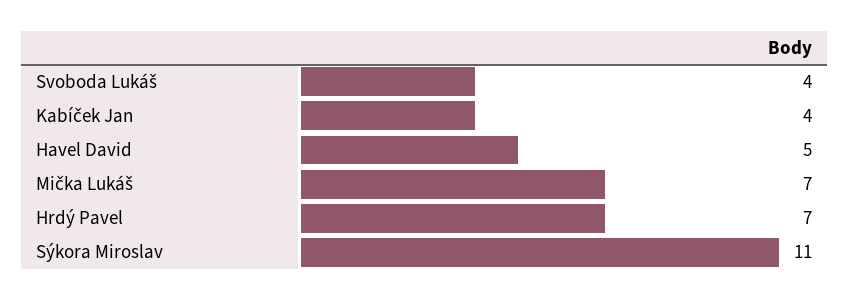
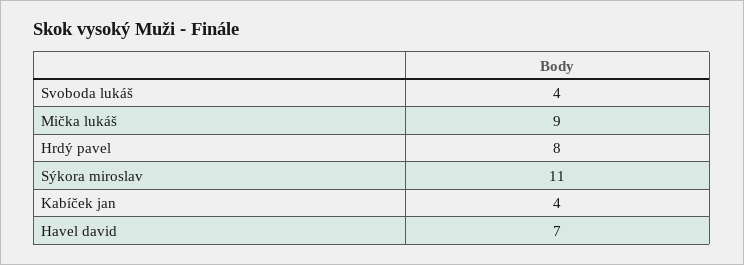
  {
    "Svoboda Lukáš": 4,
    "Kabíček Jan": 4,
-   "Havel David": 5,
+   "Havel David": 7,
-   "Mička Lukáš": 7,
+   "Mička Lukáš": 9,
-   "Hrdý Pavel": 7,
+   "Hrdý Pavel": 8,
    "Sýkora Miroslav": 11
  }

